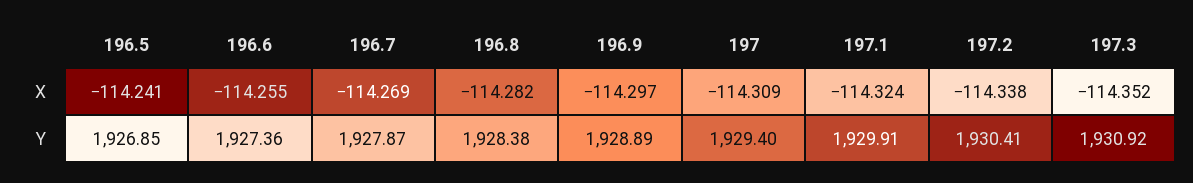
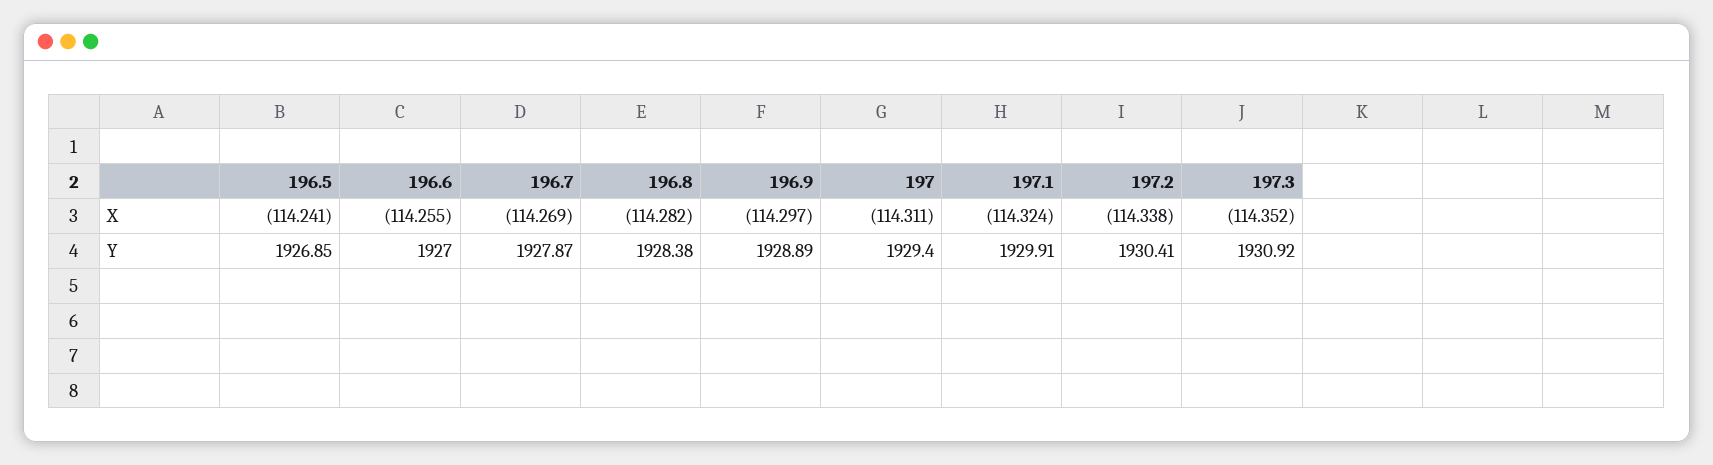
  {
    "196.5": {
      "X": -114.241,
      "Y": 1926.85
    },
    "196.6": {
      "X": -114.255,
-     "Y": 1927.36
+     "Y": 1927
    },
    "196.7": {
      "X": -114.269,
      "Y": 1927.87
    },
    "196.8": {
      "X": -114.282,
      "Y": 1928.38
    },
    "196.9": {
      "X": -114.297,
      "Y": 1928.89
    },
    "197": {
-     "X": -114.309,
+     "X": -114.311,
      "Y": 1929.4
    },
    "197.1": {
      "X": -114.324,
      "Y": 1929.91
    },
    "197.2": {
      "X": -114.338,
      "Y": 1930.41
    },
    "197.3": {
      "X": -114.352,
      "Y": 1930.92
    }
  }

